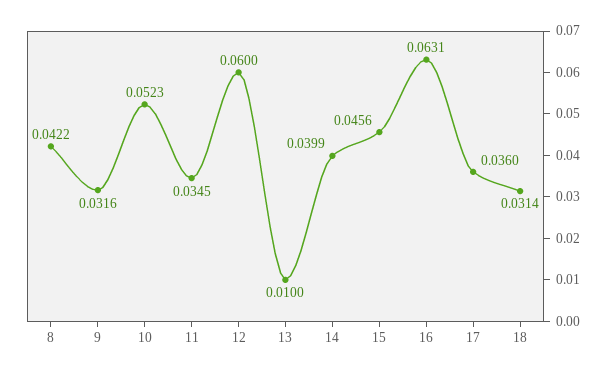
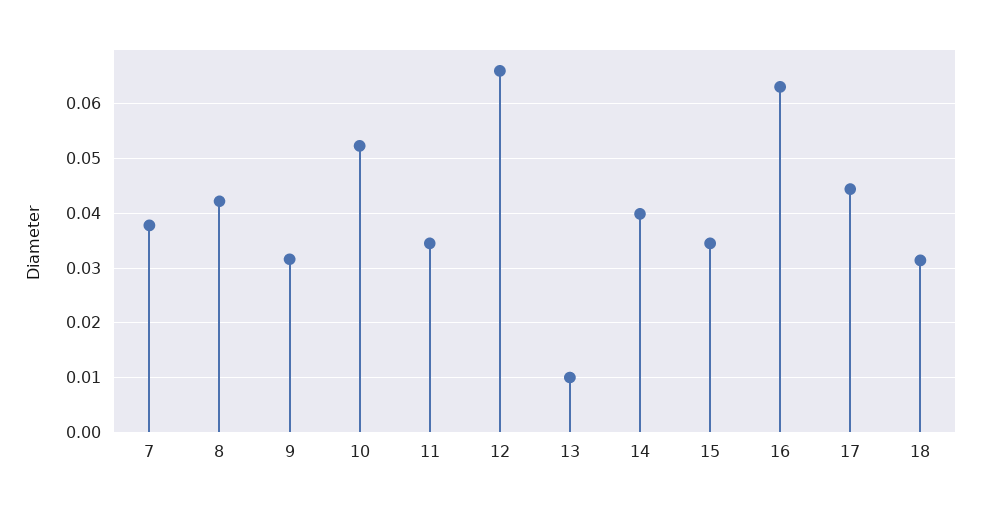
  {
    "8": 0.0422,
    "9": 0.0316,
    "10": 0.0523,
    "11": 0.0345,
-   "12": 0.06,
+   "12": 0.066,
    "13": 0.01,
    "14": 0.0399,
-   "15": 0.0456,
+   "15": 0.034,
    "16": 0.0631,
-   "17": 0.036,
+   "17": 0.044,
-   "18": 0.0314
+   "18": 0.0314,
+   "7": 0.038
  }

